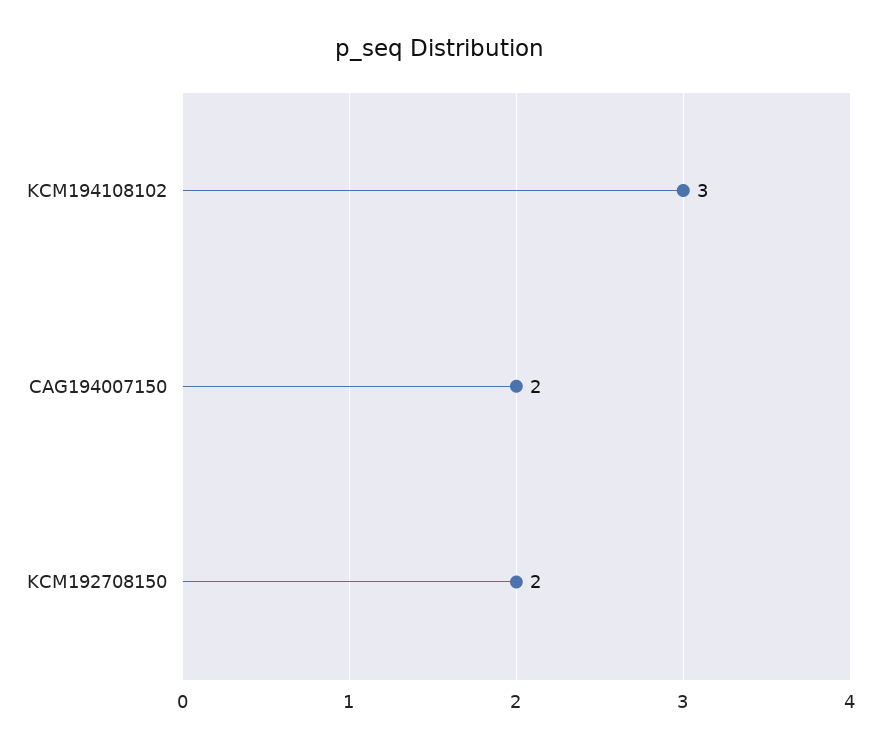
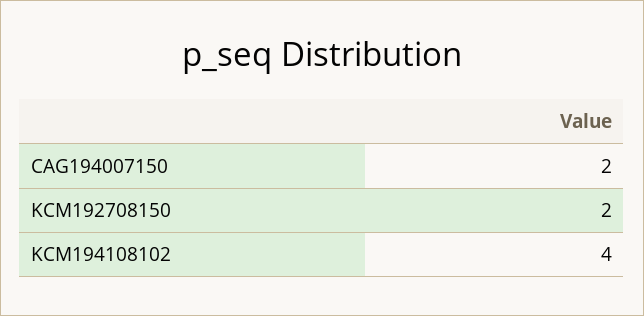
  {
-   "KCM194108102": 3,
+   "KCM194108102": 4,
    "CAG194007150": 2,
    "KCM192708150": 2
  }

